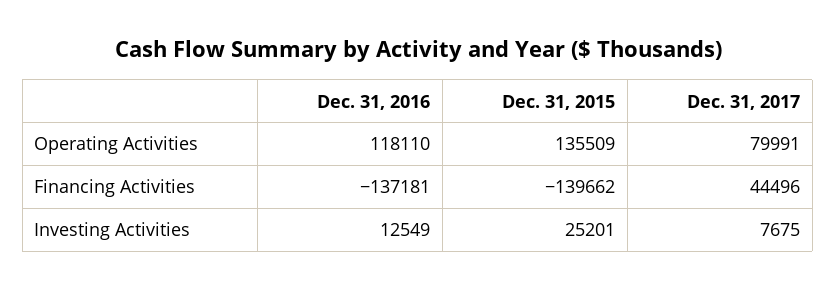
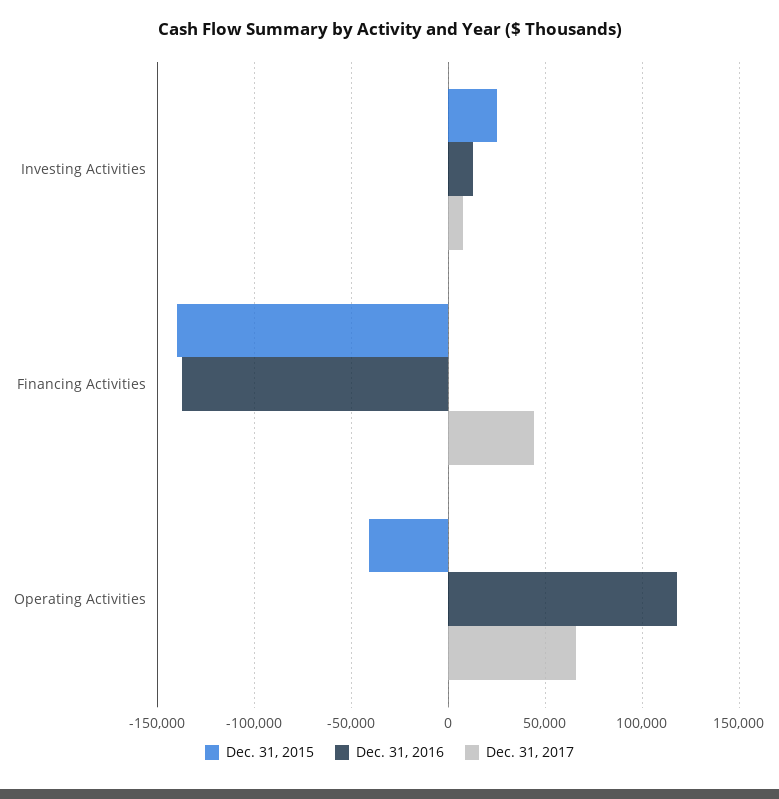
  {
    "Dec. 31, 2016": {
      "Operating Activities": 118110,
      "Financing Activities": -137181,
      "Investing Activities": 12549
    },
    "Dec. 31, 2015": {
-     "Operating Activities": 135509,
+     "Operating Activities": -40000,
      "Financing Activities": -139662,
      "Investing Activities": 25201
    },
    "Dec. 31, 2017": {
-     "Operating Activities": 79991,
+     "Operating Activities": 65000,
      "Financing Activities": 44496,
      "Investing Activities": 7675
    }
  }

